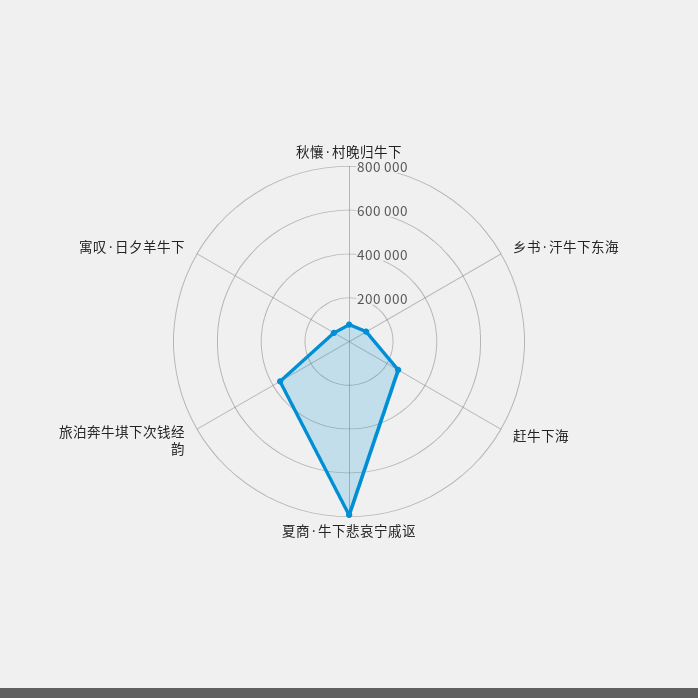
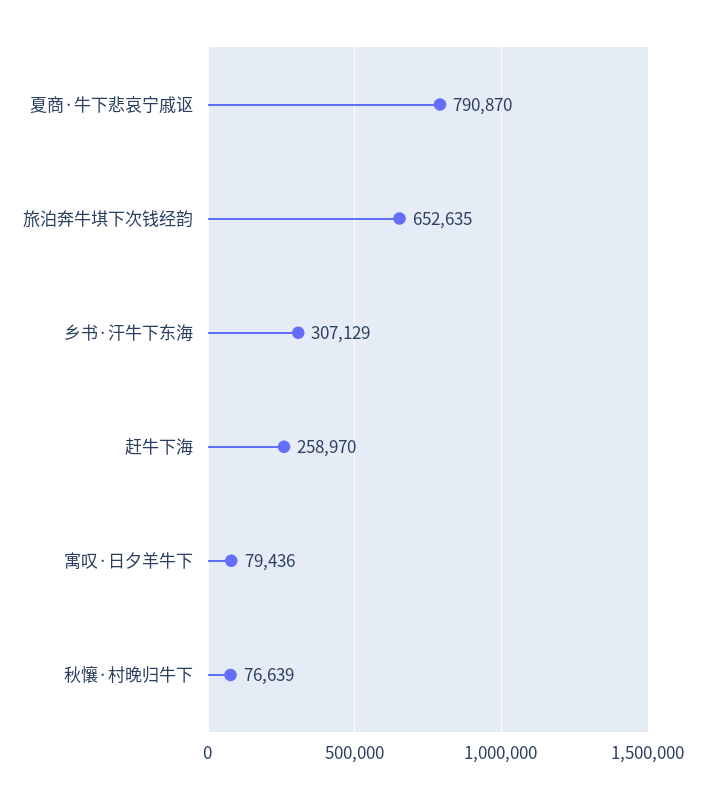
  {
    "秋懹·村晚归牛下": 76639,
-   "乡书·汗牛下东海": 100000,
+   "乡书·汗牛下东海": 307129,
    "赶牛下海": 258970,
    "夏商·牛下悲哀宁戚讴": 790870,
-   "旅泊奔牛㙋下次钱经韵": 350000,
+   "旅泊奔牛㙋下次钱经韵": 652635,
    "寓叹·日夕羊牛下": 79436
  }

